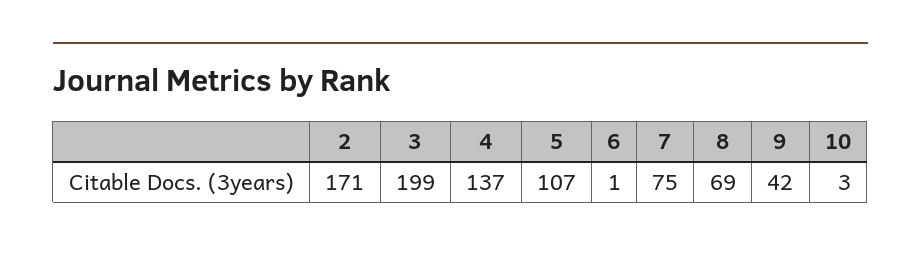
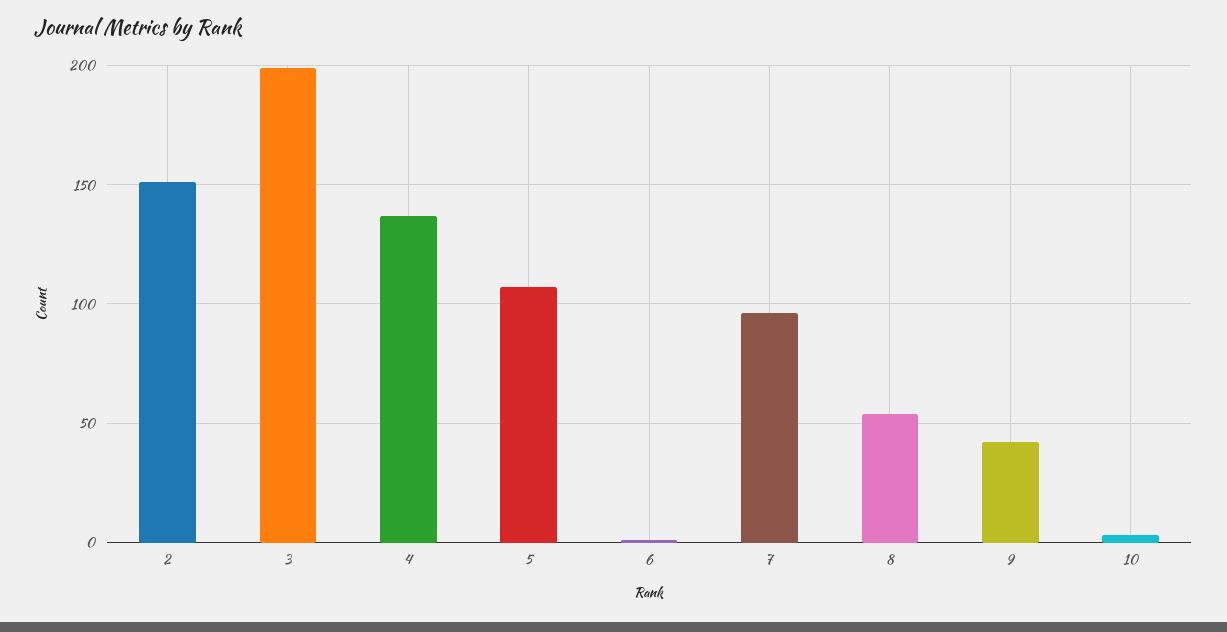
  {
-   "2": 171,
+   "2": 150,
    "3": 199,
    "4": 137,
    "5": 107,
    "6": 1,
-   "7": 75,
+   "7": 95,
-   "8": 69,
+   "8": 55,
    "9": 42,
    "10": 3
  }

